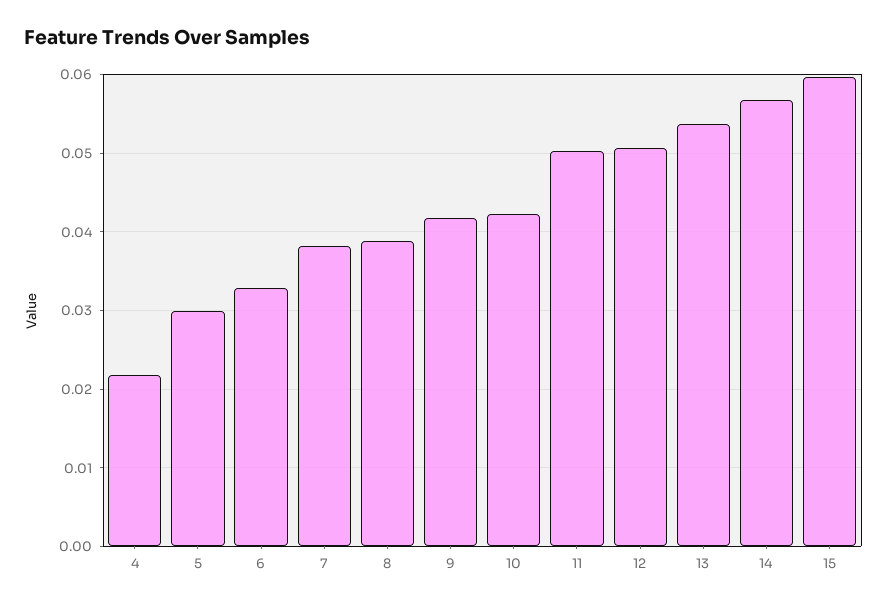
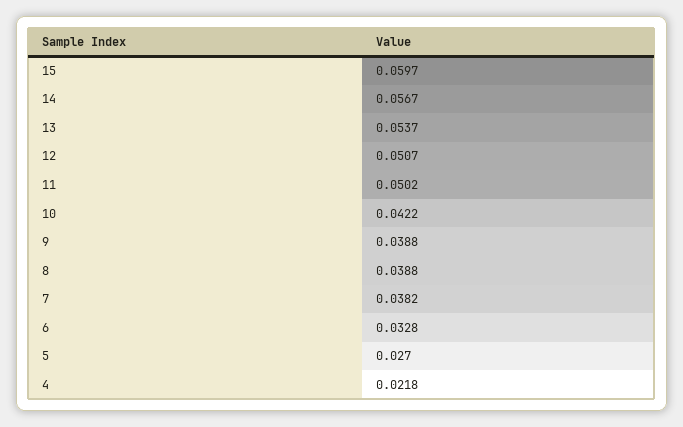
  {
    "4": 0.0218,
-   "5": 0.03,
+   "5": 0.027,
    "6": 0.0328,
    "7": 0.0382,
    "8": 0.0388,
-   "9": 0.042,
+   "9": 0.0388,
    "10": 0.0422,
    "11": 0.0502,
    "12": 0.0507,
    "13": 0.0537,
    "14": 0.0567,
    "15": 0.0597
  }

